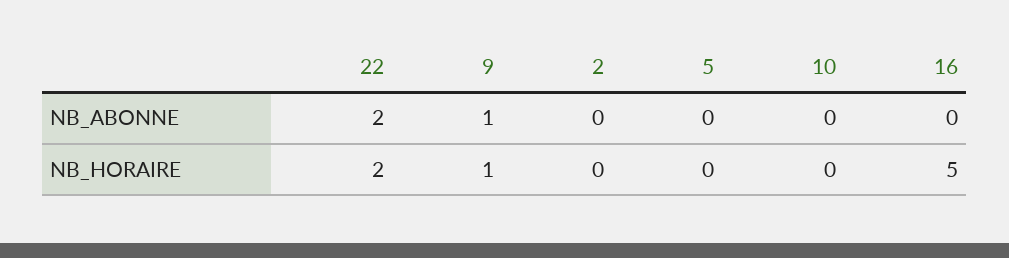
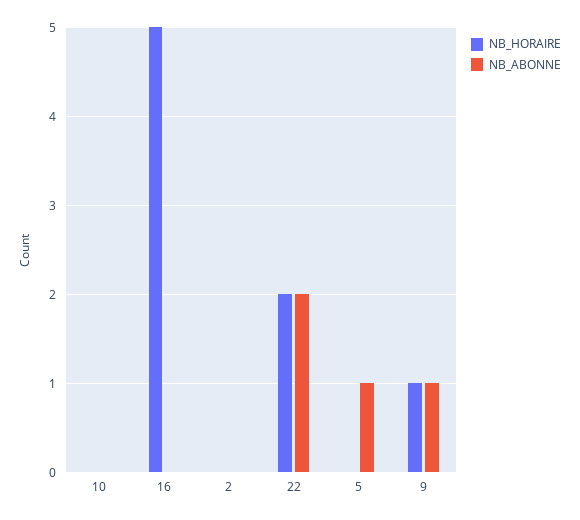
  {
    "NB_ABONNE": {
      "22": 2,
      "9": 1,
      "2": 0,
-     "5": 0,
+     "5": 1,
      "10": 0,
      "16": 0
    },
    "NB_HORAIRE": {
      "22": 2,
      "9": 1,
      "2": 0,
      "5": 0,
      "10": 0,
      "16": 5
    }
  }

